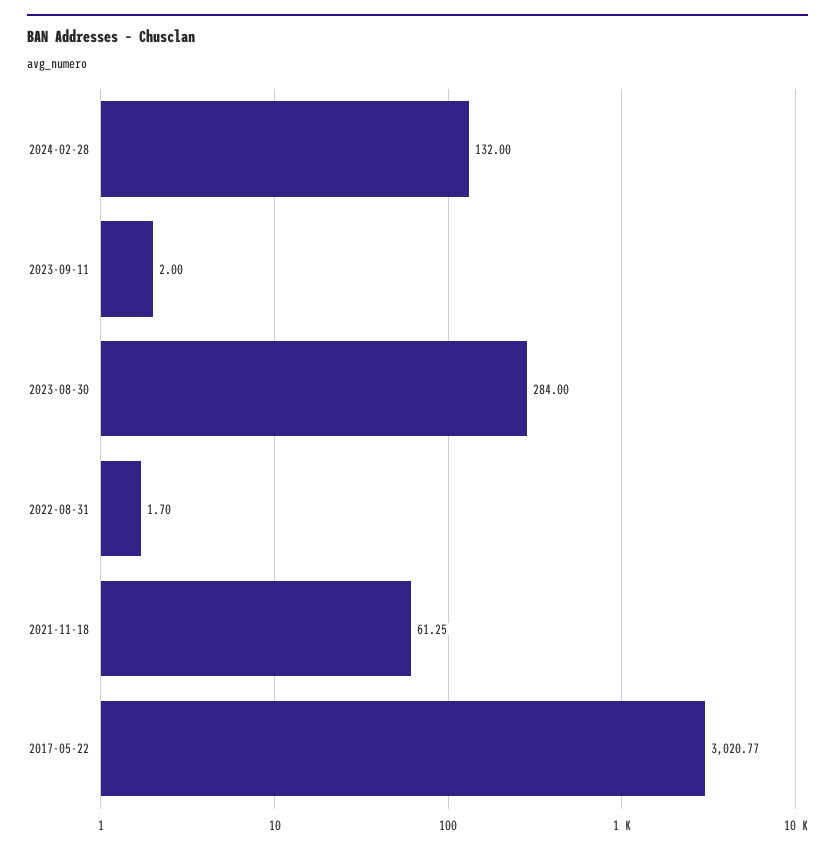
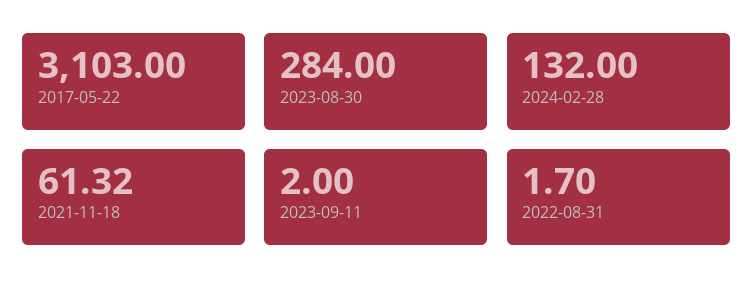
  {
    "2024-02-28": 132,
    "2023-09-11": 2,
    "2023-08-30": 284,
    "2022-08-31": 1.7,
-   "2021-11-18": 61.25,
+   "2021-11-18": 61.32,
-   "2017-05-22": 3020.77
+   "2017-05-22": 3103
  }

